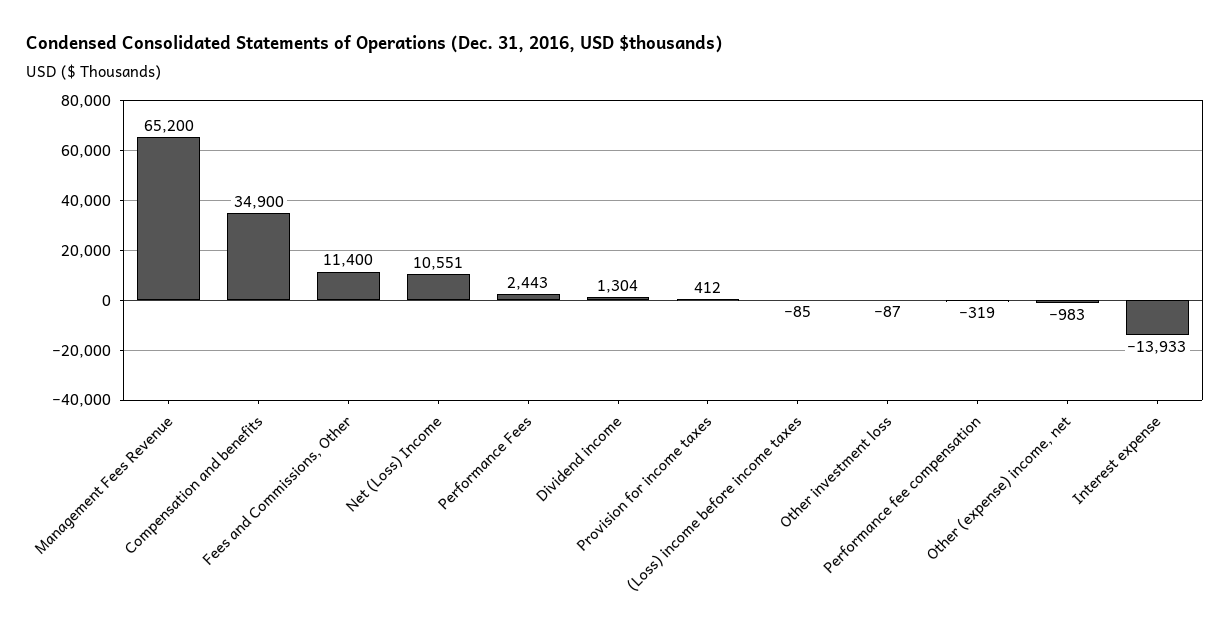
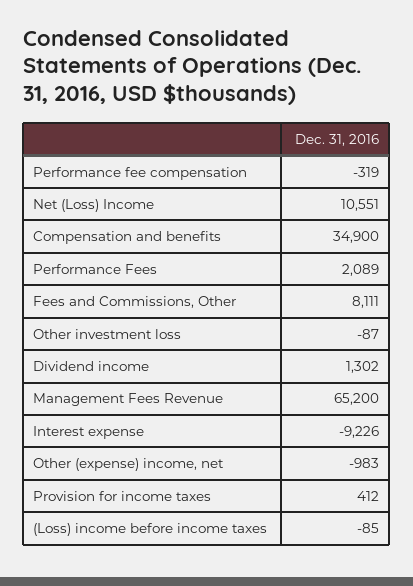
  {
    "Management Fees Revenue": 65200,
    "Compensation and benefits": 34900,
-   "Fees and Commissions, Other": 11400,
+   "Fees and Commissions, Other": 8111,
    "Net (Loss) Income": 10551,
-   "Performance Fees": 2443,
+   "Performance Fees": 2089,
-   "Dividend income": 1304,
+   "Dividend income": 1302,
    "Provision for income taxes": 412,
    "(Loss) income before income taxes": -85,
    "Other investment loss": -87,
    "Performance fee compensation": -319,
    "Other (expense) income, net": -983,
-   "Interest expense": -13933
+   "Interest expense": -9226
  }

